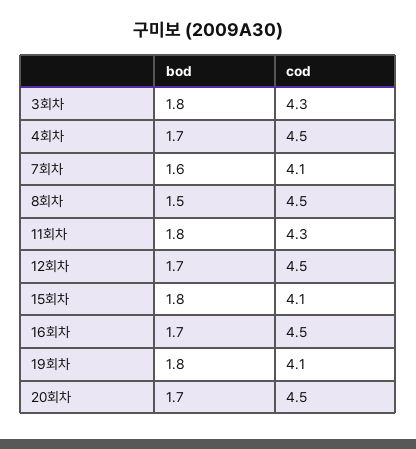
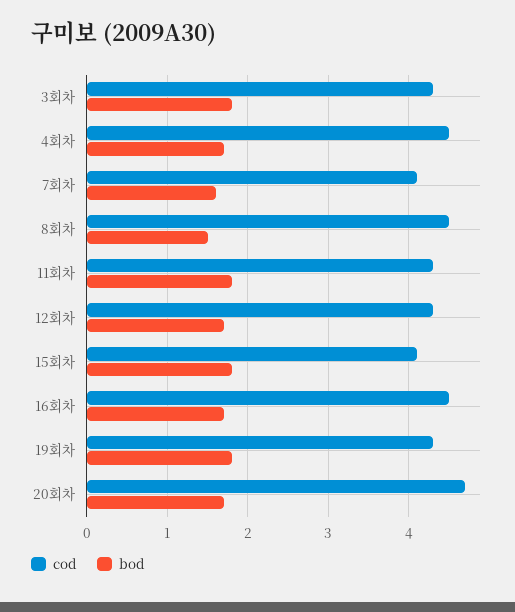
  {
    "bod": {
      "3회차": 1.8,
      "4회차": 1.7,
      "7회차": 1.6,
      "8회차": 1.5,
      "11회차": 1.8,
      "12회차": 1.7,
      "15회차": 1.8,
      "16회차": 1.7,
      "19회차": 1.8,
      "20회차": 1.7
    },
    "cod": {
      "3회차": 4.3,
      "4회차": 4.5,
      "7회차": 4.1,
      "8회차": 4.5,
      "11회차": 4.3,
-     "12회차": 4.5,
+     "12회차": 4.3,
      "15회차": 4.1,
      "16회차": 4.5,
-     "19회차": 4.1,
+     "19회차": 4.3,
-     "20회차": 4.5
+     "20회차": 4.7
    }
  }

